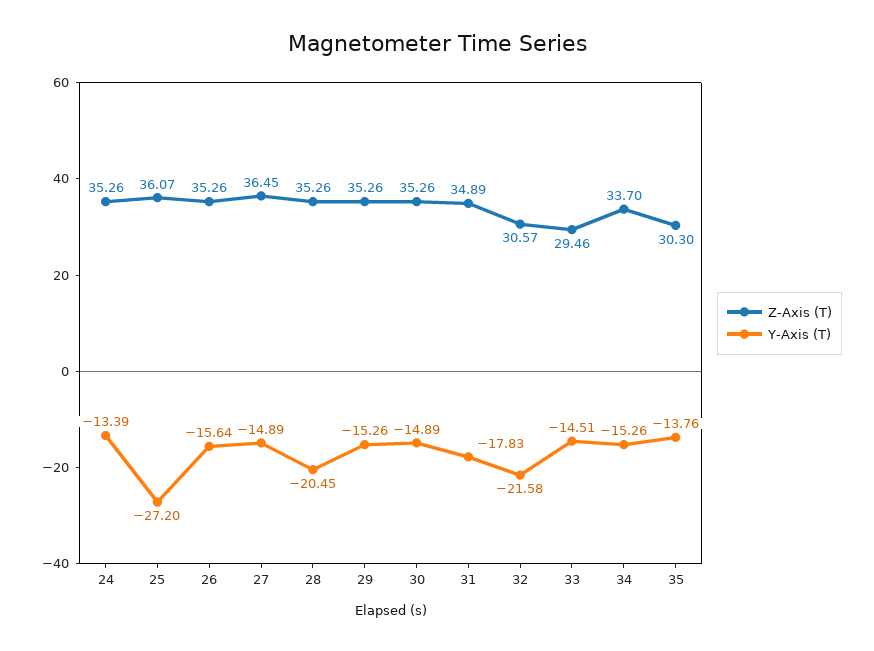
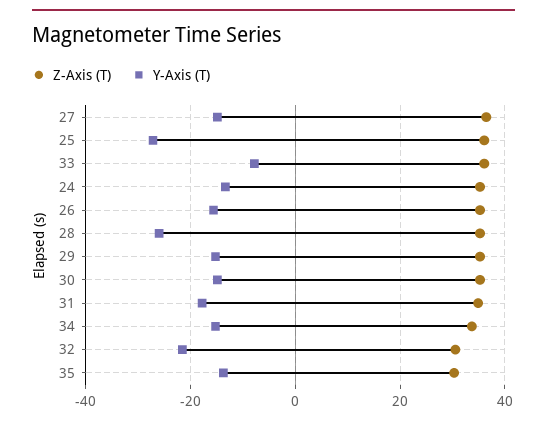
  {
    "Z-Axis (T)": {
      "24": 35.26,
      "25": 36.07,
      "26": 35.26,
      "27": 36.45,
      "28": 35.26,
      "29": 35.26,
      "30": 35.26,
      "31": 34.89,
      "32": 30.57,
-     "33": 29.46,
+     "33": 36,
      "34": 33.7,
      "35": 30.3
    },
    "Y-Axis (T)": {
      "24": -13.39,
      "25": -27.2,
      "26": -15.64,
      "27": -14.89,
-     "28": -20.45,
+     "28": -26,
      "29": -15.26,
      "30": -14.89,
      "31": -17.83,
      "32": -21.58,
-     "33": -14.51,
+     "33": -8,
      "34": -15.26,
      "35": -13.76
    }
  }

